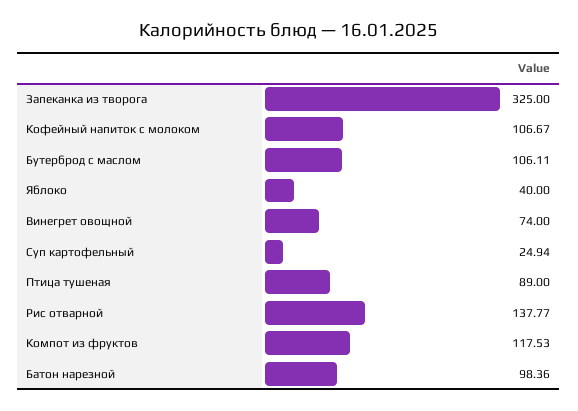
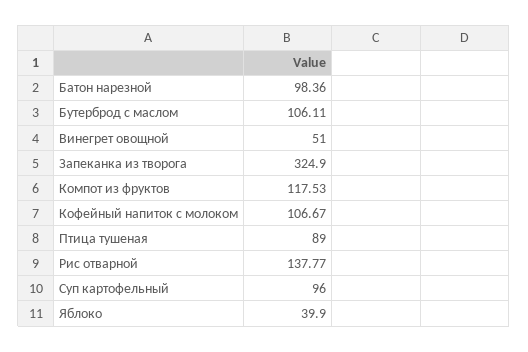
  {
-   "Запеканка из творога": 325,
+   "Запеканка из творога": 324.9,
    "Кофейный напиток с молоком": 106.67,
    "Бутерброд с маслом": 106.11,
-   "Яблоко": 40,
+   "Яблоко": 39.9,
-   "Винегрет овощной": 74,
+   "Винегрет овощной": 51,
-   "Суп картофельный": 24.94,
+   "Суп картофельный": 96,
    "Птица тушеная": 89,
    "Рис отварной": 137.77,
    "Компот из фруктов": 117.53,
    "Батон нарезной": 98.36
  }

